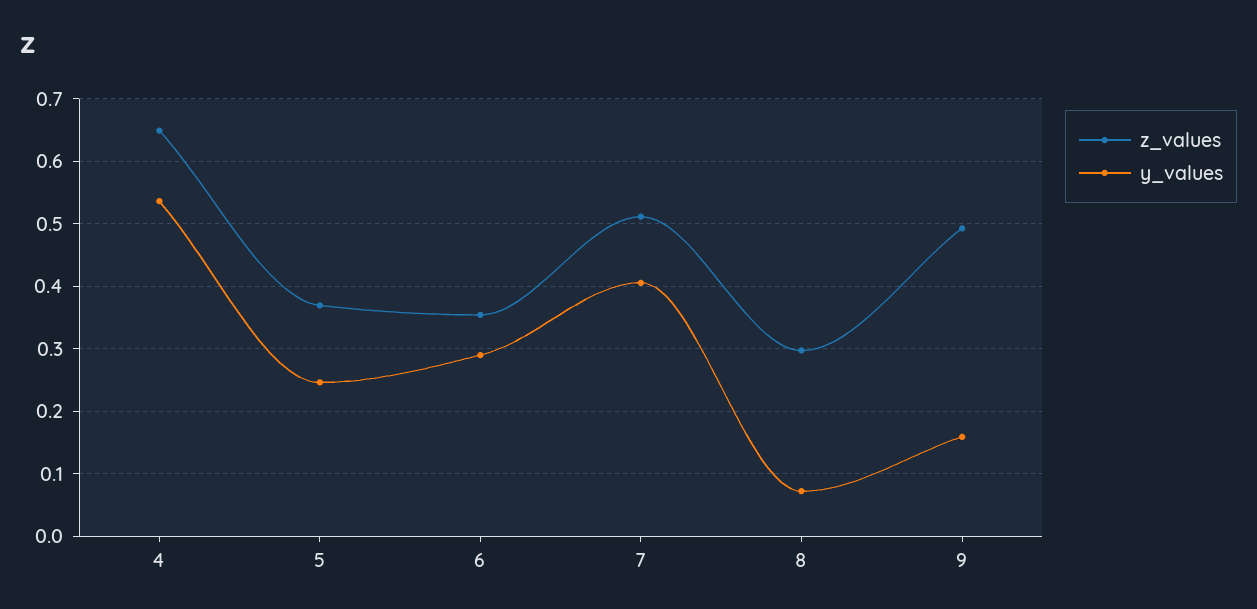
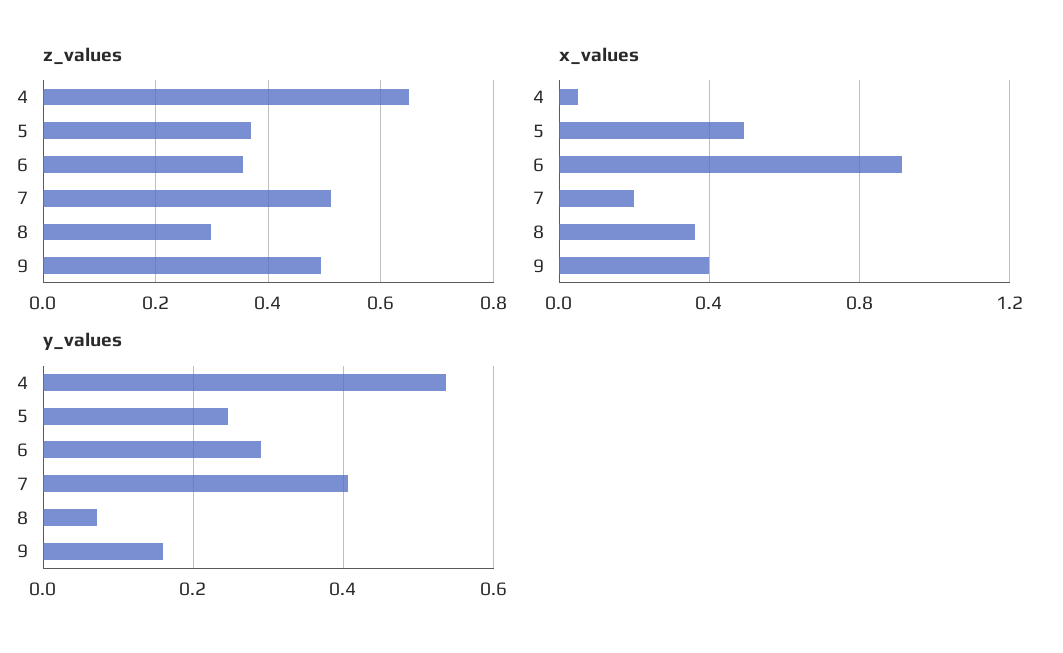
  {
    "z_values": {
      "4": 0.65,
      "5": 0.37,
      "6": 0.35,
      "7": 0.51,
      "8": 0.3,
      "9": 0.49
    },
    "y_values": {
      "4": 0.54,
      "5": 0.25,
      "6": 0.29,
      "7": 0.41,
      "8": 0.07,
      "9": 0.16
-   }
+   },
+   "x_values": {
+     "4": 0.05,
+     "5": 0.5,
+     "6": 0.9,
+     "7": 0.2,
+     "8": 0.35,
+     "9": 0.4
+   }
  }

